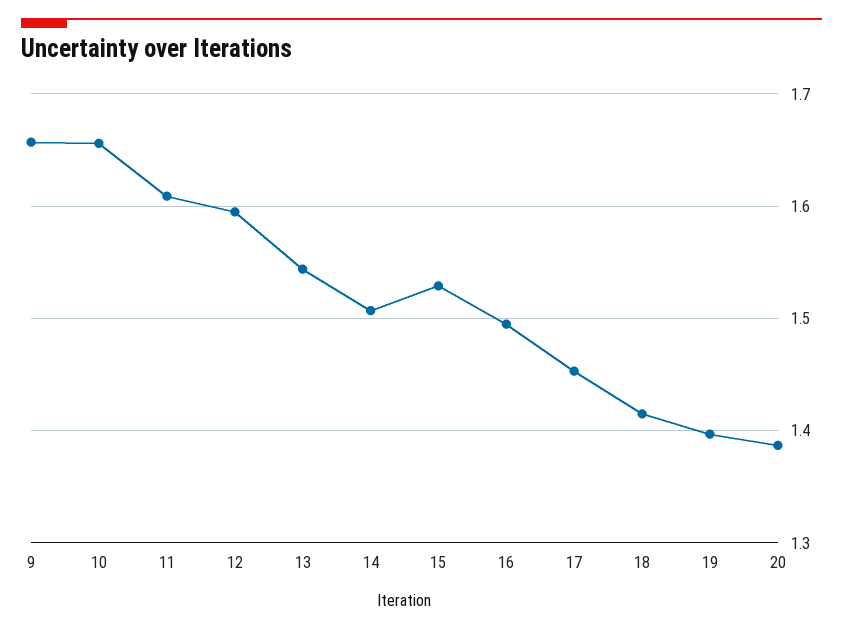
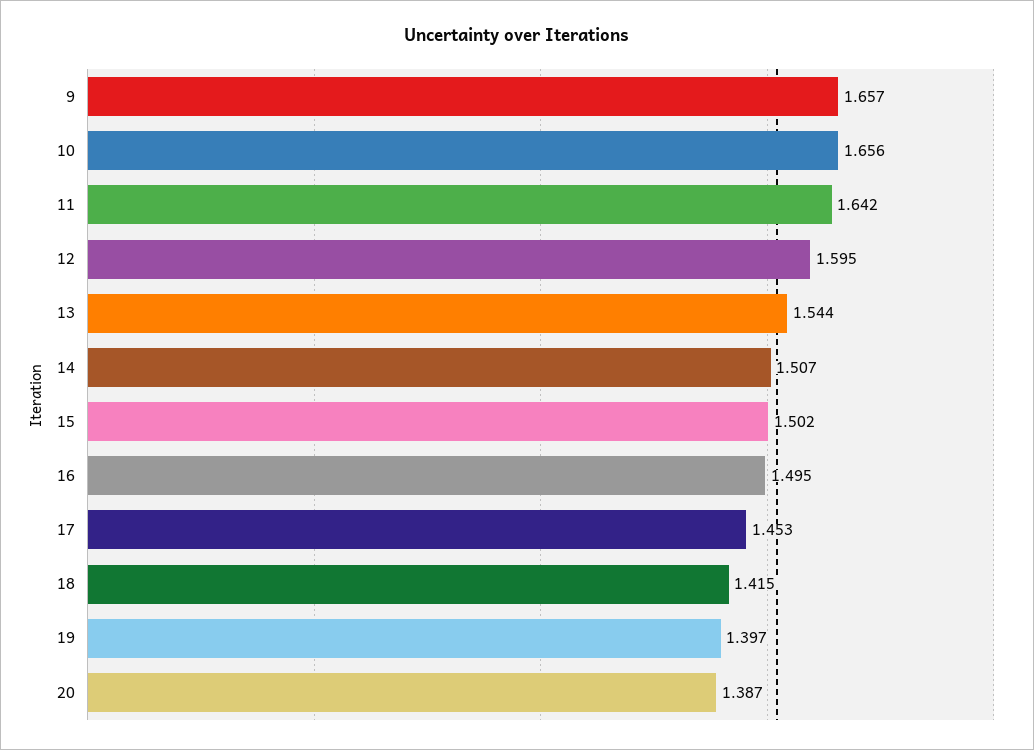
  {
    "9": 1.657,
    "10": 1.656,
-   "11": 1.61,
+   "11": 1.642,
    "12": 1.595,
    "13": 1.544,
    "14": 1.507,
-   "15": 1.53,
+   "15": 1.502,
    "16": 1.495,
    "17": 1.453,
    "18": 1.415,
    "19": 1.397,
    "20": 1.387
  }

